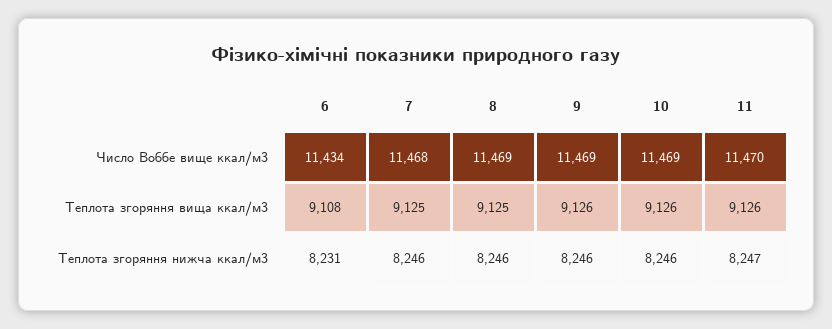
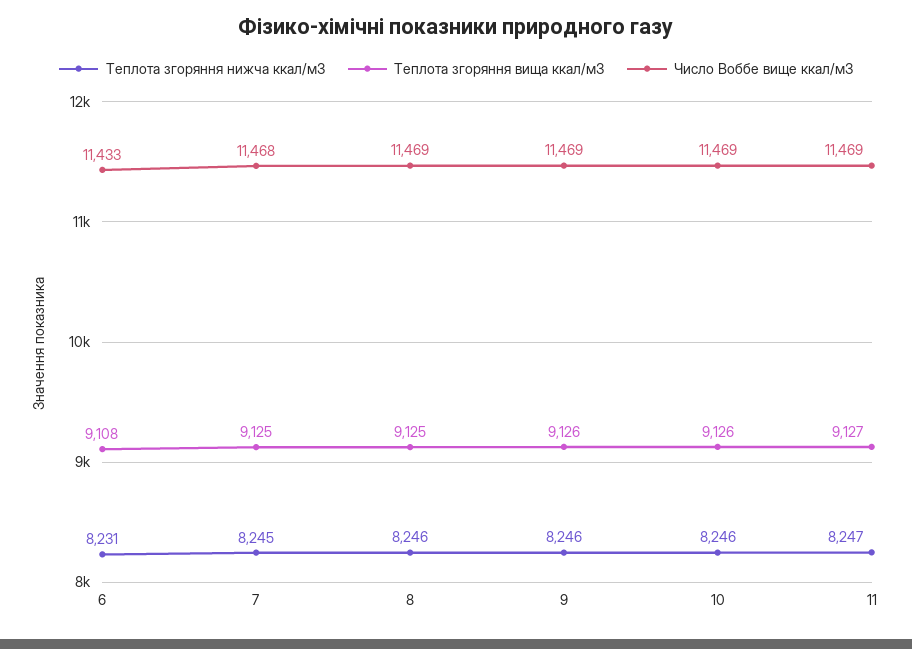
  {
    "Число Воббе вище ккал/м3": {
-     "6": 11434,
+     "6": 11433,
      "7": 11468,
      "8": 11469,
      "9": 11469,
      "10": 11469,
-     "11": 11470
+     "11": 11469
    },
    "Теплота згоряння вища ккал/м3": {
      "6": 9108,
      "7": 9125,
      "8": 9125,
      "9": 9126,
      "10": 9126,
-     "11": 9126
+     "11": 9127
    },
    "Теплота згоряння нижча ккал/м3": {
      "6": 8231,
-     "7": 8246,
+     "7": 8245,
      "8": 8246,
      "9": 8246,
      "10": 8246,
      "11": 8247
    }
  }

